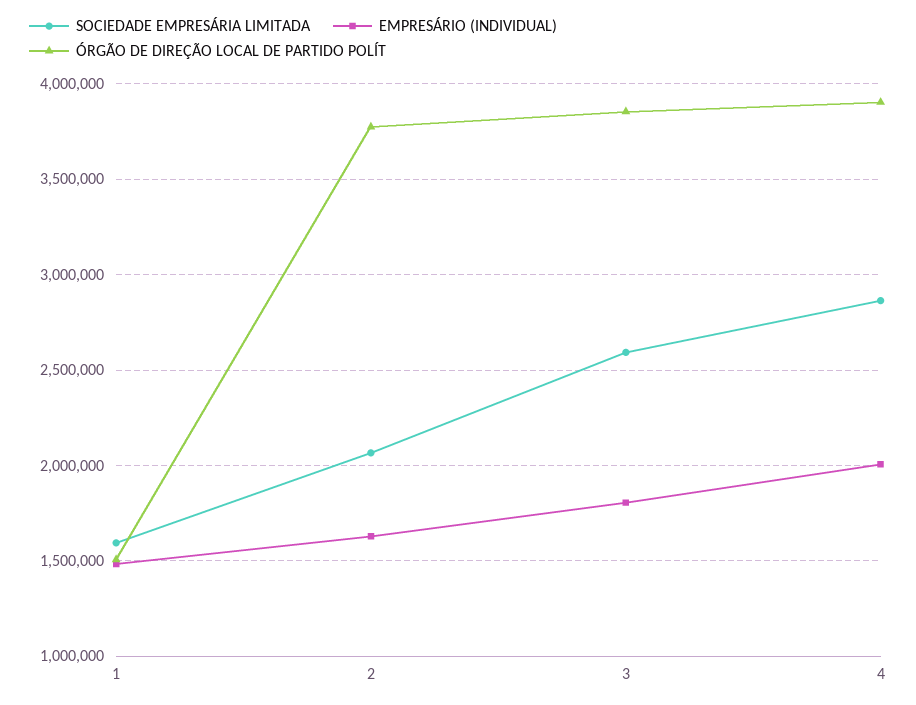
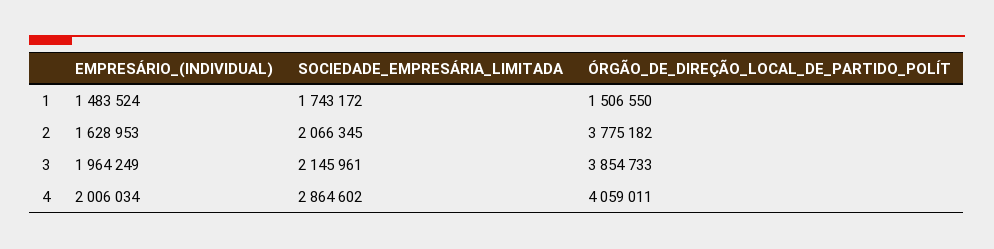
  {
    "SOCIEDADE EMPRESÁRIA LIMITADA": {
-     "1": 1600000,
+     "1": 1743172,
      "2": 2066345,
-     "3": 2600000,
+     "3": 2145961,
      "4": 2864602
    },
    "EMPRESÁRIO (INDIVIDUAL)": {
      "1": 1483524,
      "2": 1628953,
-     "3": 1800000,
+     "3": 1964249,
      "4": 2006034
    },
    "ÓRGÃO DE DIREÇÃO LOCAL DE PARTIDO POLÍT": {
      "1": 1506550,
      "2": 3775182,
      "3": 3854733,
-     "4": 3900000
+     "4": 4059011
    }
  }

